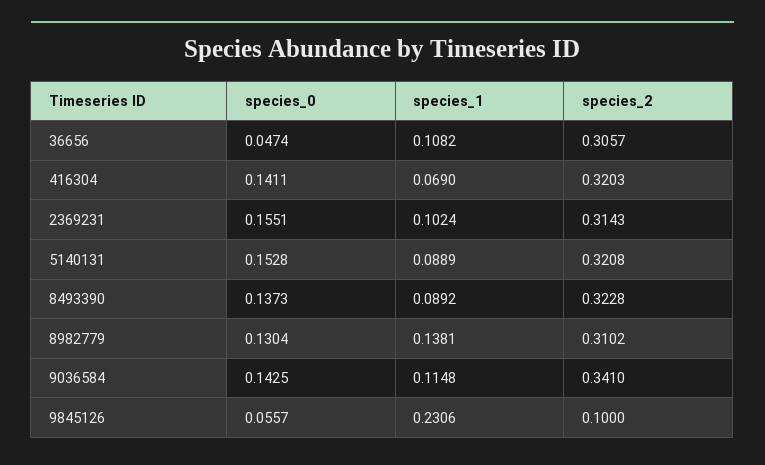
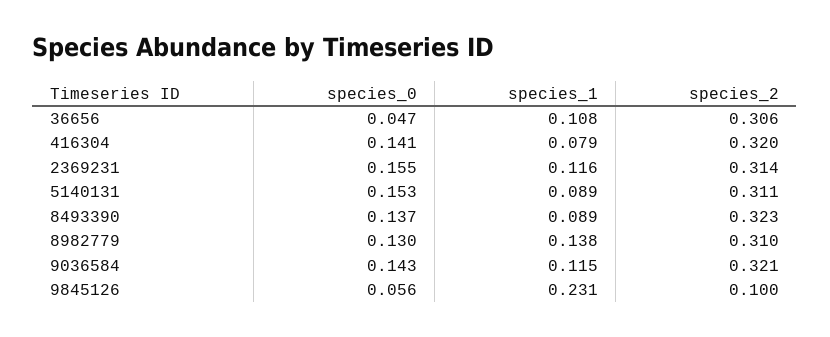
  {
    "species_0": {
      "36656": 0.0474,
      "416304": 0.1411,
      "2369231": 0.1551,
      "5140131": 0.1528,
      "8493390": 0.1373,
      "8982779": 0.1304,
      "9036584": 0.1425,
      "9845126": 0.0557
    },
    "species_1": {
      "36656": 0.1082,
-     "416304": 0.069,
+     "416304": 0.079,
-     "2369231": 0.1024,
+     "2369231": 0.116,
      "5140131": 0.0889,
      "8493390": 0.0892,
      "8982779": 0.1381,
      "9036584": 0.1148,
      "9845126": 0.2306
    },
    "species_2": {
      "36656": 0.3057,
      "416304": 0.3203,
      "2369231": 0.3143,
-     "5140131": 0.3208,
+     "5140131": 0.311,
      "8493390": 0.3228,
      "8982779": 0.3102,
-     "9036584": 0.341,
+     "9036584": 0.321,
      "9845126": 0.1
    }
  }

